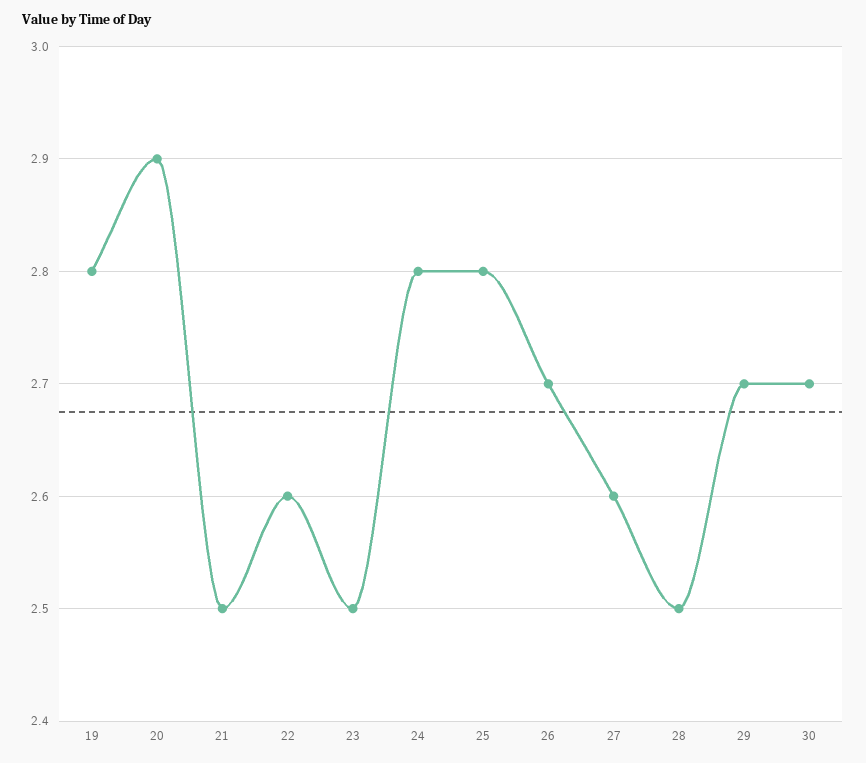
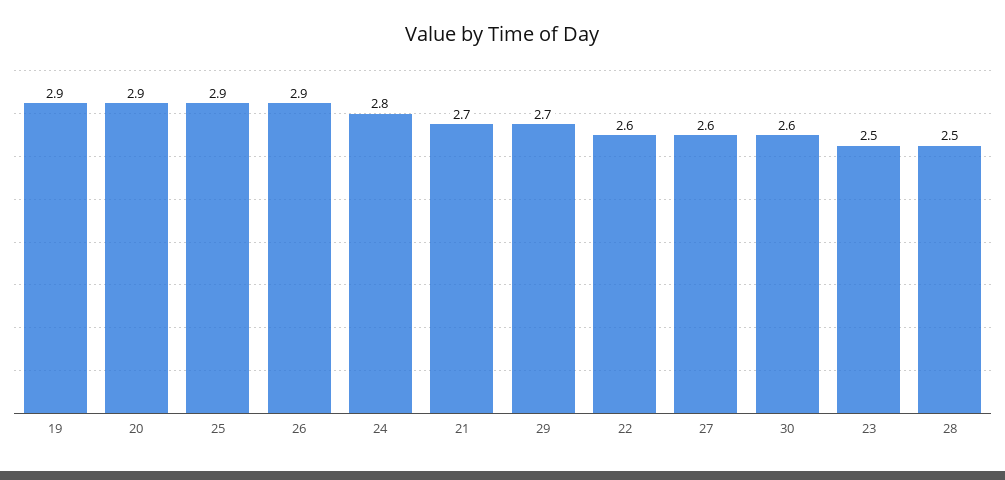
  {
-   "19": 2.8,
+   "19": 2.9,
    "20": 2.9,
-   "21": 2.5,
+   "21": 2.7,
    "22": 2.6,
    "23": 2.5,
    "24": 2.8,
-   "25": 2.8,
+   "25": 2.9,
-   "26": 2.7,
+   "26": 2.9,
    "27": 2.6,
    "28": 2.5,
    "29": 2.7,
-   "30": 2.7
+   "30": 2.6
  }

